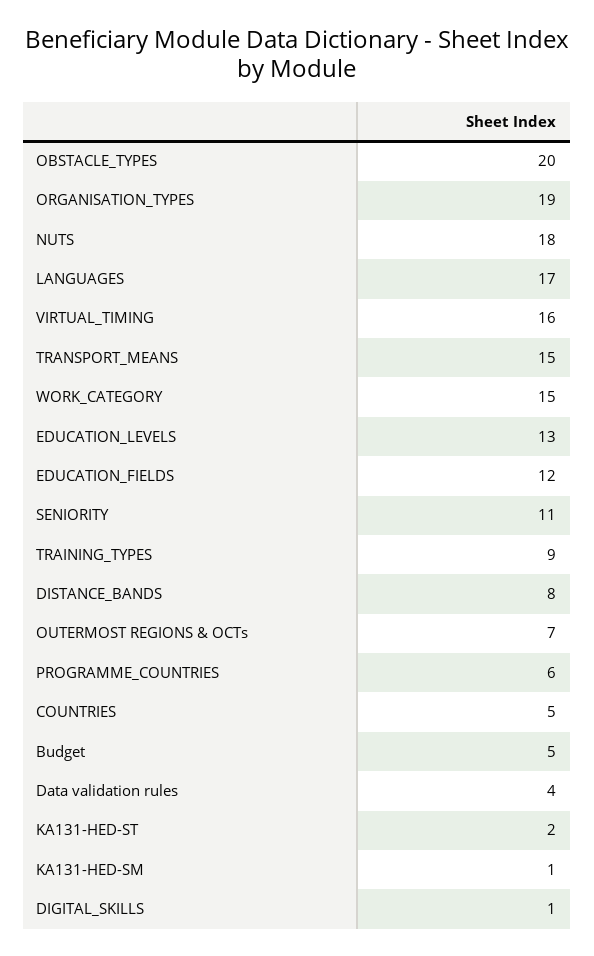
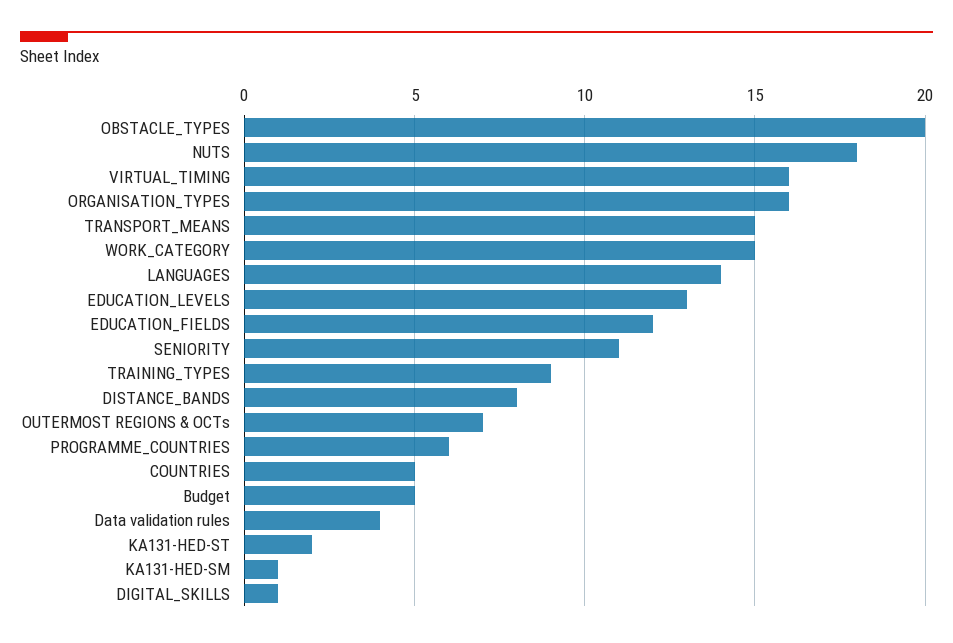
  {
    "OBSTACLE_TYPES": 20,
-   "ORGANISATION_TYPES": 19,
+   "ORGANISATION_TYPES": 16,
    "NUTS": 18,
-   "LANGUAGES": 17,
+   "LANGUAGES": 14,
    "VIRTUAL_TIMING": 16,
    "TRANSPORT_MEANS": 15,
    "WORK_CATEGORY": 15,
    "EDUCATION_LEVELS": 13,
    "EDUCATION_FIELDS": 12,
    "SENIORITY": 11,
    "TRAINING_TYPES": 9,
    "DISTANCE_BANDS": 8,
    "OUTERMOST REGIONS & OCTs": 7,
    "PROGRAMME_COUNTRIES": 6,
    "COUNTRIES": 5,
    "Budget": 5,
    "Data validation rules": 4,
    "KA131-HED-ST": 2,
    "KA131-HED-SM": 1,
    "DIGITAL_SKILLS": 1
  }

